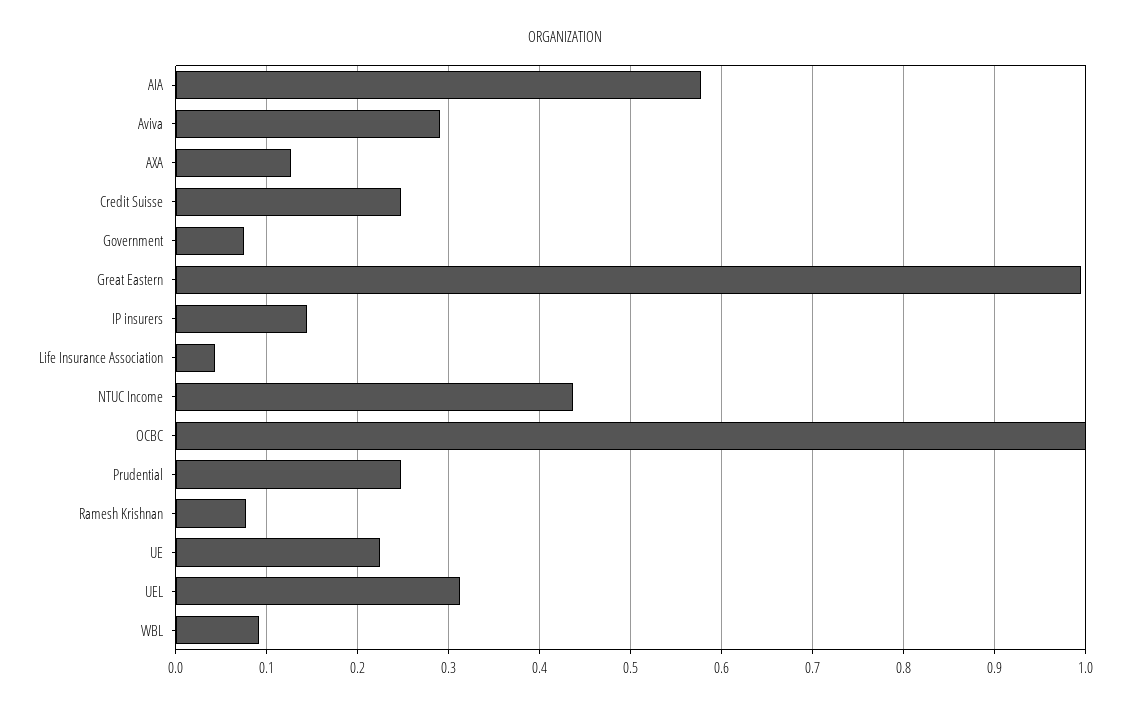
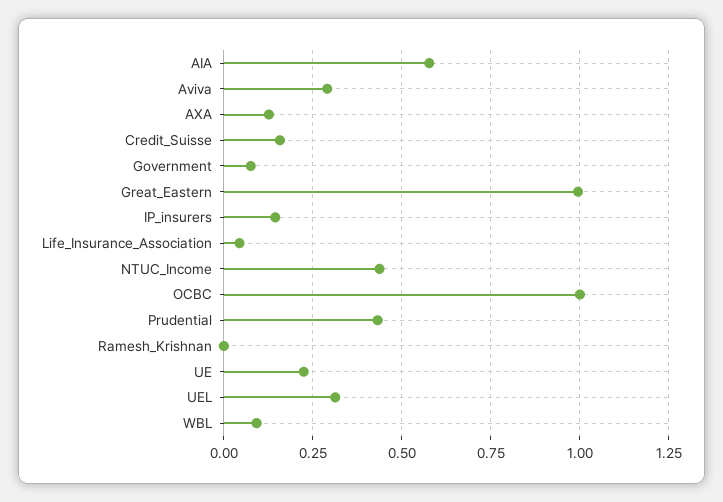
  {
    "AIA": 0.58,
    "Aviva": 0.29,
    "AXA": 0.13,
-   "Credit Suisse": 0.25,
+   "Credit Suisse": 0.15,
    "Government": 0.08,
    "Great Eastern": 0.99,
    "IP insurers": 0.14,
    "Life Insurance Association": 0.04,
    "NTUC Income": 0.44,
    "OCBC": 1,
-   "Prudential": 0.25,
+   "Prudential": 0.425,
-   "Ramesh Krishnan": 0.08,
+   "Ramesh Krishnan": 0,
    "UE": 0.22,
    "UEL": 0.31,
    "WBL": 0.09
  }

